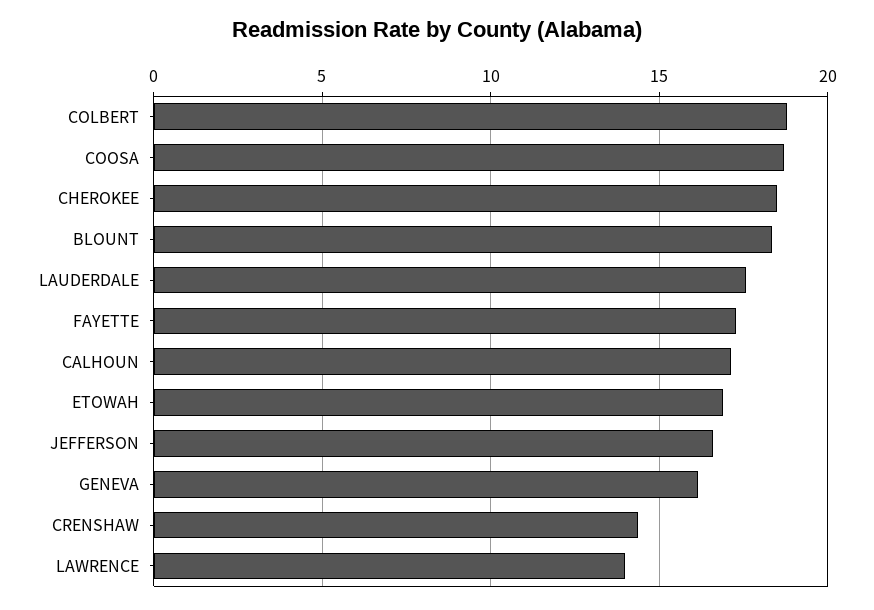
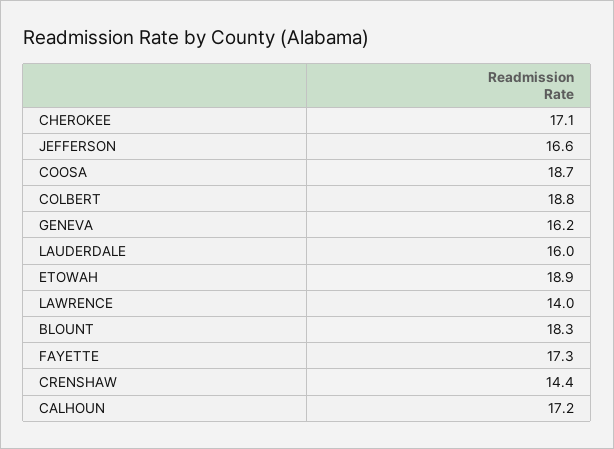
  {
    "COLBERT": 18.8,
    "COOSA": 18.7,
-   "CHEROKEE": 18.5,
+   "CHEROKEE": 17.1,
    "BLOUNT": 18.3,
-   "LAUDERDALE": 17.5,
+   "LAUDERDALE": 16,
    "FAYETTE": 17.3,
    "CALHOUN": 17.2,
-   "ETOWAH": 17,
+   "ETOWAH": 18.9,
    "JEFFERSON": 16.6,
    "GENEVA": 16.2,
    "CRENSHAW": 14.4,
    "LAWRENCE": 14
  }

